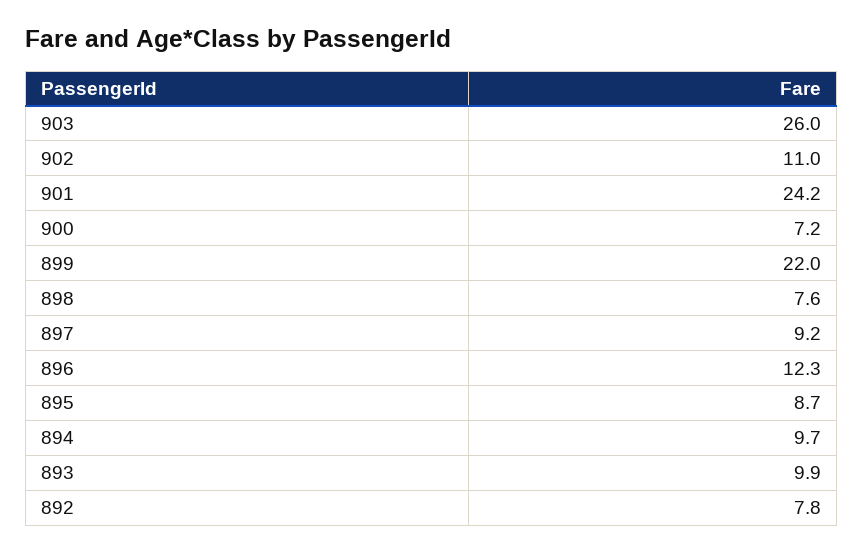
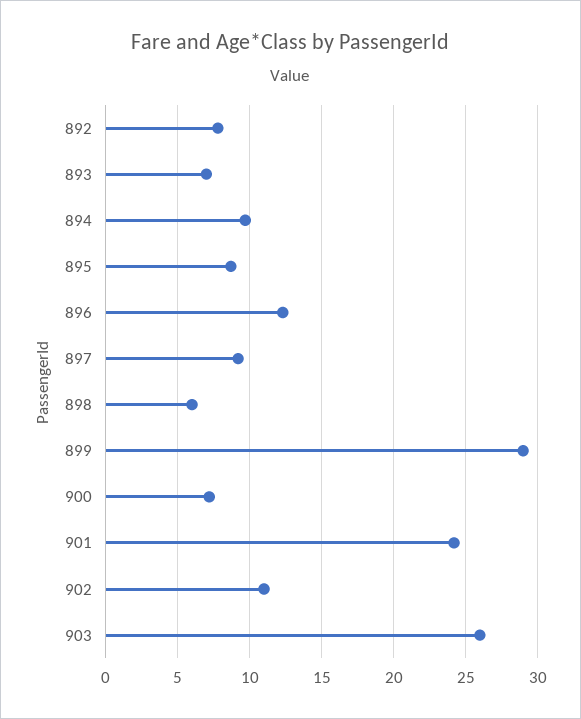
  {
    "903": 26,
    "902": 11,
    "901": 24.2,
    "900": 7.2,
-   "899": 22,
+   "899": 29,
-   "898": 7.6,
+   "898": 6,
    "897": 9.2,
    "896": 12.3,
    "895": 8.7,
    "894": 9.7,
-   "893": 9.9,
+   "893": 7,
    "892": 7.8
  }

